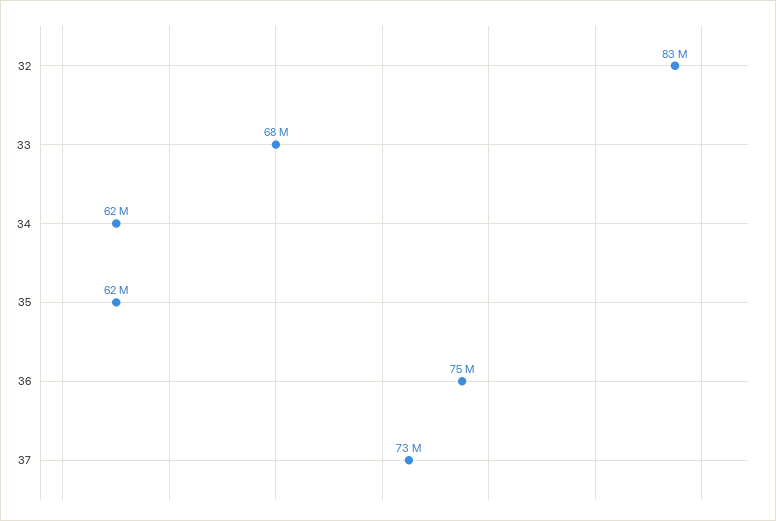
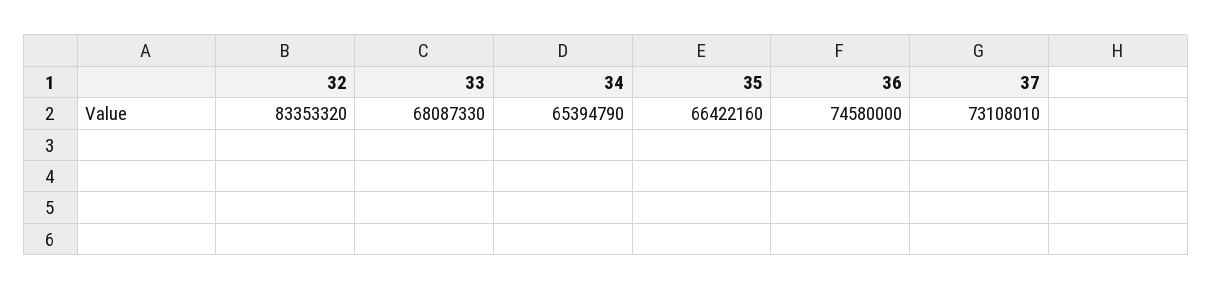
  {
    "32": 83353320,
    "33": 68087330,
-   "34": 62000000,
+   "34": 65394790,
-   "35": 62000000,
+   "35": 66422160,
    "36": 74580000,
    "37": 73108010
  }

